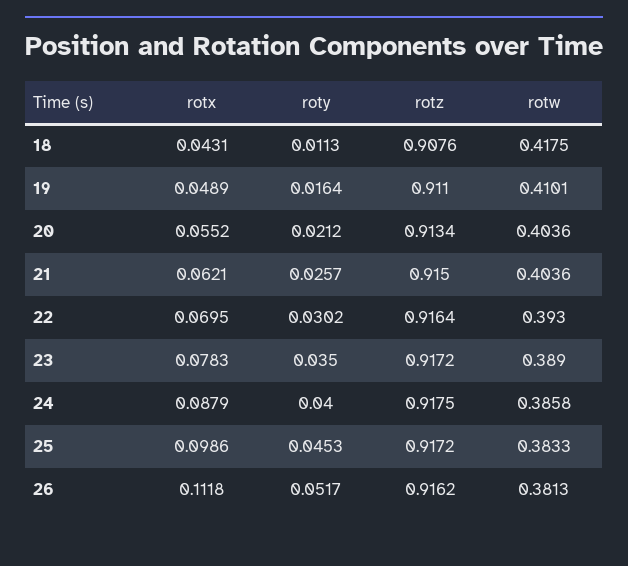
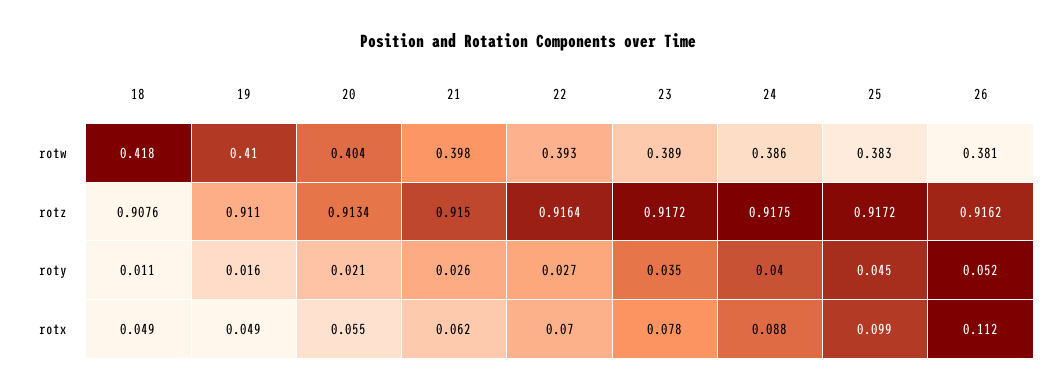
  {
    "rotx": {
-     "18": 0.0431,
+     "18": 0.049,
      "19": 0.0489,
      "20": 0.0552,
      "21": 0.0621,
      "22": 0.0695,
      "23": 0.0783,
      "24": 0.0879,
      "25": 0.0986,
      "26": 0.1118
    },
    "roty": {
      "18": 0.0113,
      "19": 0.0164,
      "20": 0.0212,
      "21": 0.0257,
-     "22": 0.0302,
+     "22": 0.027,
      "23": 0.035,
      "24": 0.04,
      "25": 0.0453,
      "26": 0.0517
    },
    "rotz": {
      "18": 0.9076,
      "19": 0.911,
      "20": 0.9134,
      "21": 0.915,
      "22": 0.9164,
      "23": 0.9172,
      "24": 0.9175,
      "25": 0.9172,
      "26": 0.9162
    },
    "rotw": {
      "18": 0.4175,
      "19": 0.4101,
      "20": 0.4036,
-     "21": 0.4036,
+     "21": 0.398,
      "22": 0.393,
      "23": 0.389,
      "24": 0.3858,
      "25": 0.3833,
      "26": 0.3813
    }
  }

